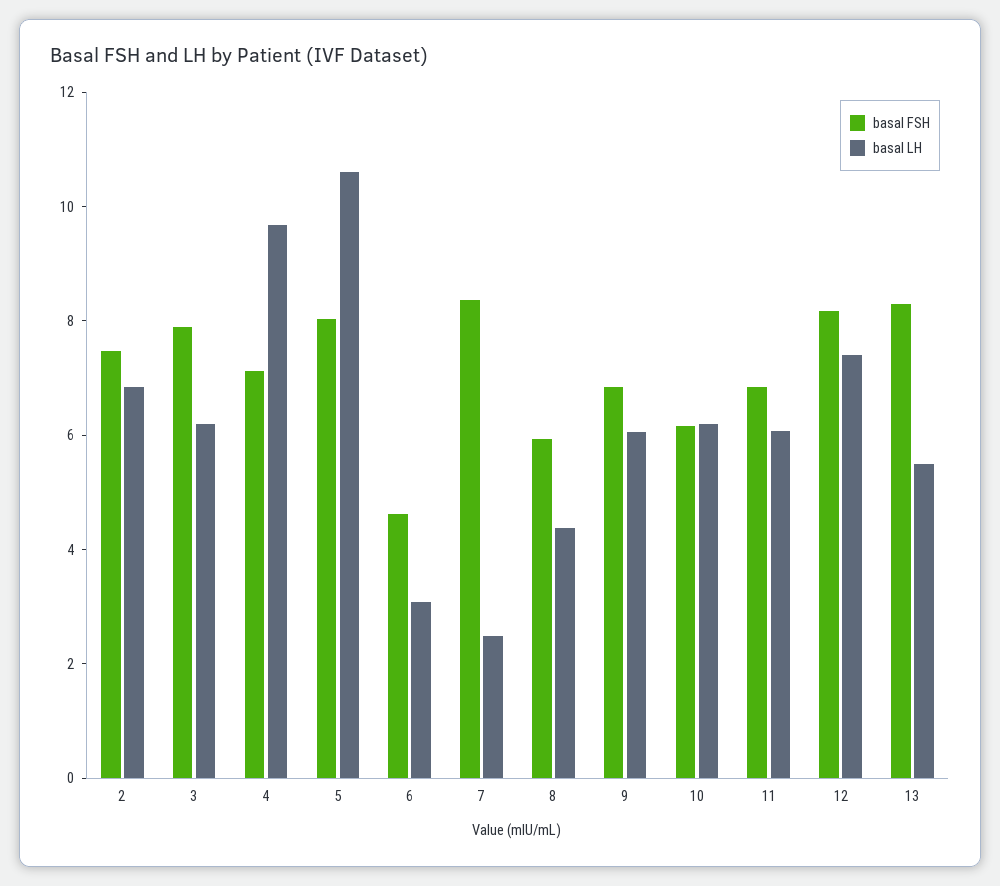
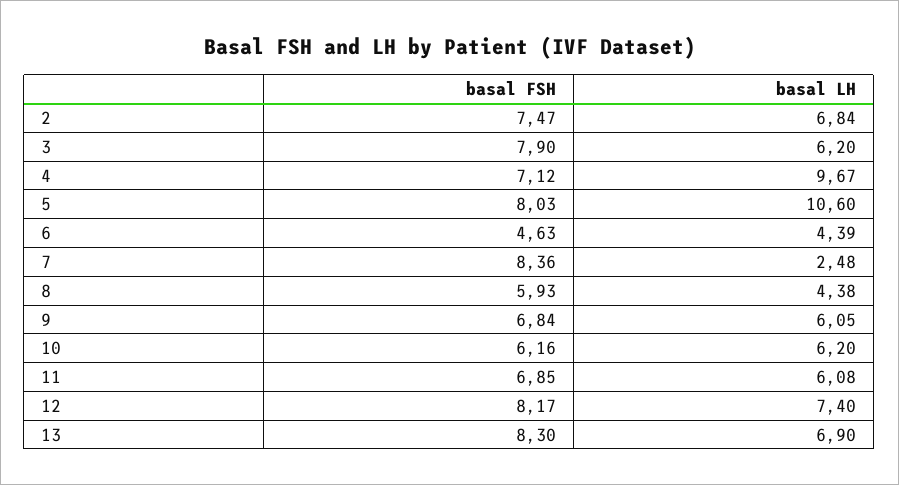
  {
    "basal FSH": {
      "2": 7.47,
      "3": 7.9,
      "4": 7.12,
      "5": 8.03,
      "6": 4.63,
      "7": 8.36,
      "8": 5.93,
      "9": 6.84,
      "10": 6.16,
      "11": 6.85,
      "12": 8.17,
      "13": 8.3
    },
    "basal LH": {
      "2": 6.84,
      "3": 6.2,
      "4": 9.67,
      "5": 10.6,
-     "6": 3,
+     "6": 4.39,
      "7": 2.48,
      "8": 4.38,
      "9": 6.05,
      "10": 6.2,
      "11": 6.08,
      "12": 7.4,
-     "13": 5.5
+     "13": 6.9
    }
  }

